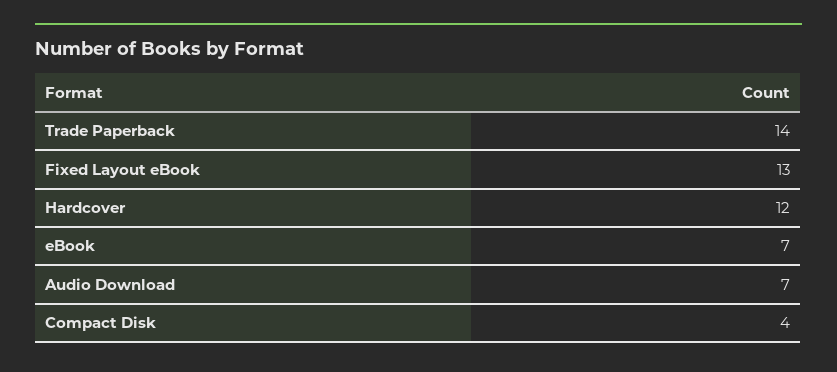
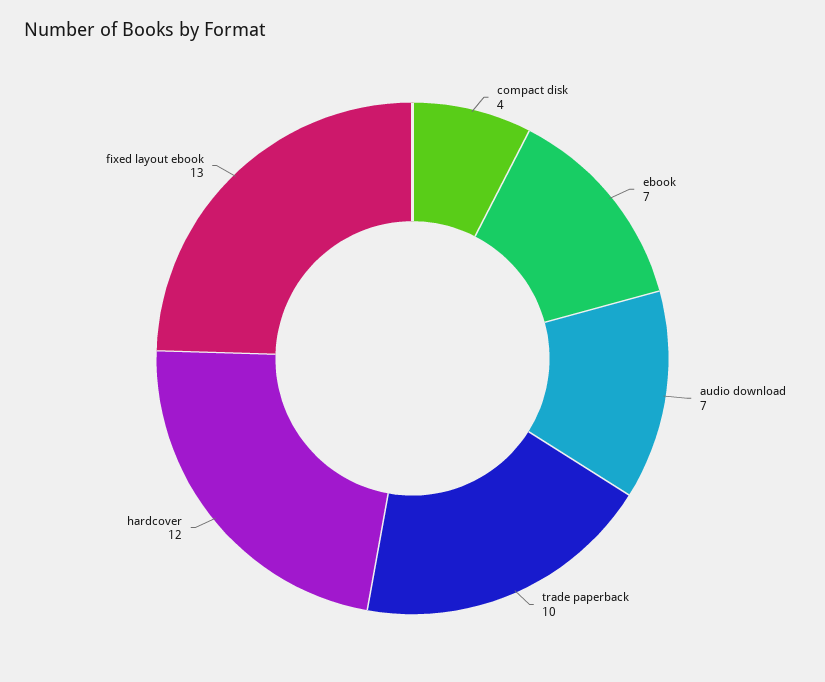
  {
-   "Trade Paperback": 14,
+   "Trade Paperback": 10,
    "Fixed Layout eBook": 13,
    "Hardcover": 12,
    "eBook": 7,
    "Audio Download": 7,
    "Compact Disk": 4
  }

